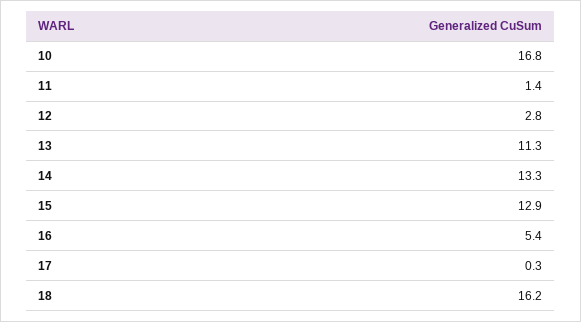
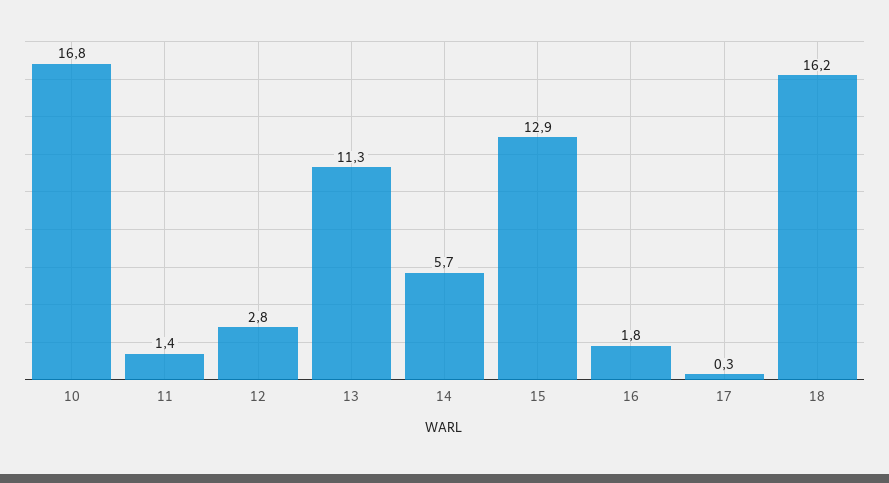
  {
    "10": 16.8,
    "11": 1.4,
    "12": 2.8,
    "13": 11.3,
-   "14": 13.3,
+   "14": 5.7,
    "15": 12.9,
-   "16": 5.4,
+   "16": 1.8,
    "17": 0.3,
    "18": 16.2
  }

